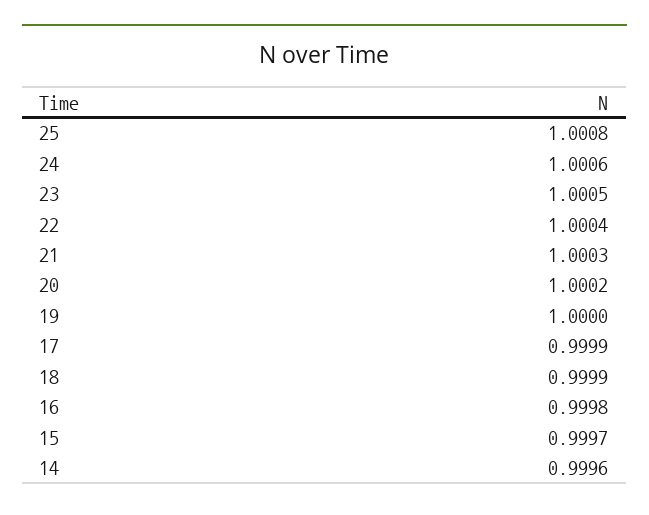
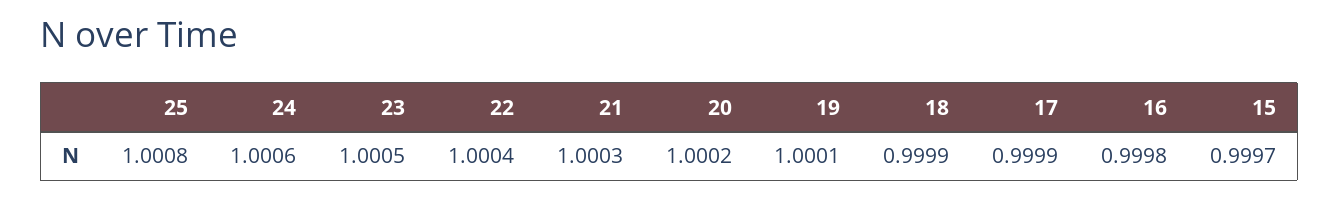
  {
    "25": 1.0008,
    "24": 1.0006,
    "23": 1.0005,
    "22": 1.0004,
    "21": 1.0003,
    "20": 1.0002,
-   "19": 1,
+   "19": 1.0001,
    "17": 0.9999,
    "18": 0.9999,
    "16": 0.9998,
-   "15": 0.9997,
+   "15": 0.9997
-   "14": 0.9996
  }

